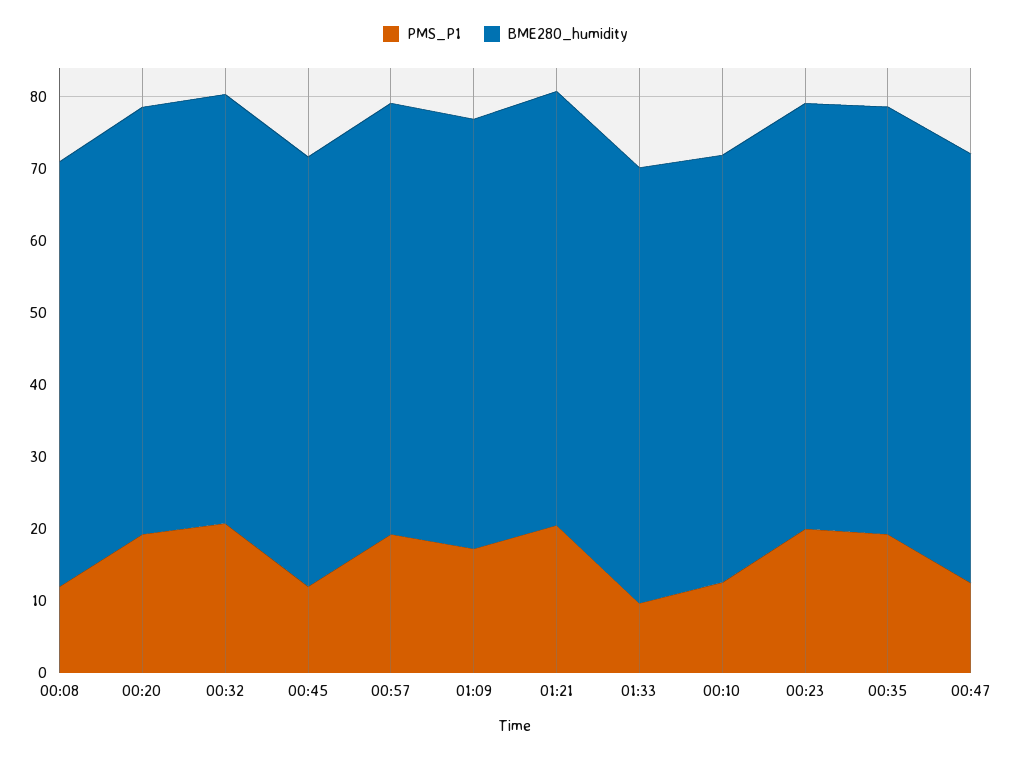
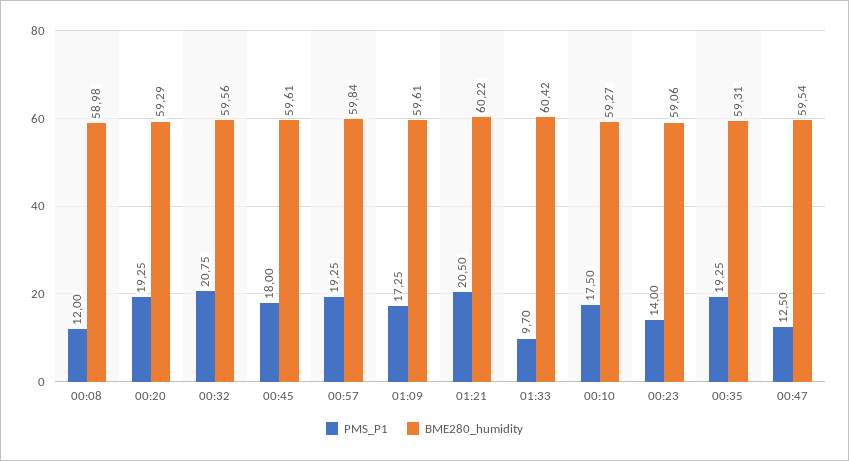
  {
    "PMS_P1": {
      "00:08": 12,
      "00:20": 19.25,
      "00:32": 20.75,
-     "00:45": 12,
+     "00:45": 18,
      "00:57": 19.25,
      "01:09": 17.25,
      "01:21": 20.5,
      "01:33": 9.7,
-     "00:10": 12,
+     "00:10": 17.5,
-     "00:23": 20,
+     "00:23": 14,
      "00:35": 19.25,
      "00:47": 12.5
    },
    "BME280_humidity": {
      "00:08": 58.98,
      "00:20": 59.29,
      "00:32": 59.56,
      "00:45": 59.61,
      "00:57": 59.84,
      "01:09": 59.61,
      "01:21": 60.22,
      "01:33": 60.42,
      "00:10": 59.27,
      "00:23": 59.06,
      "00:35": 59.31,
      "00:47": 59.54
    }
  }

